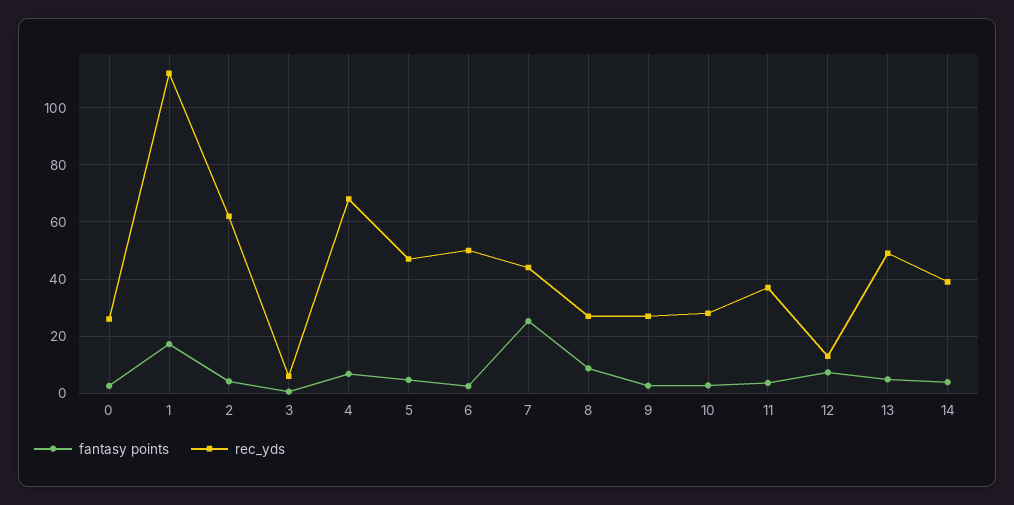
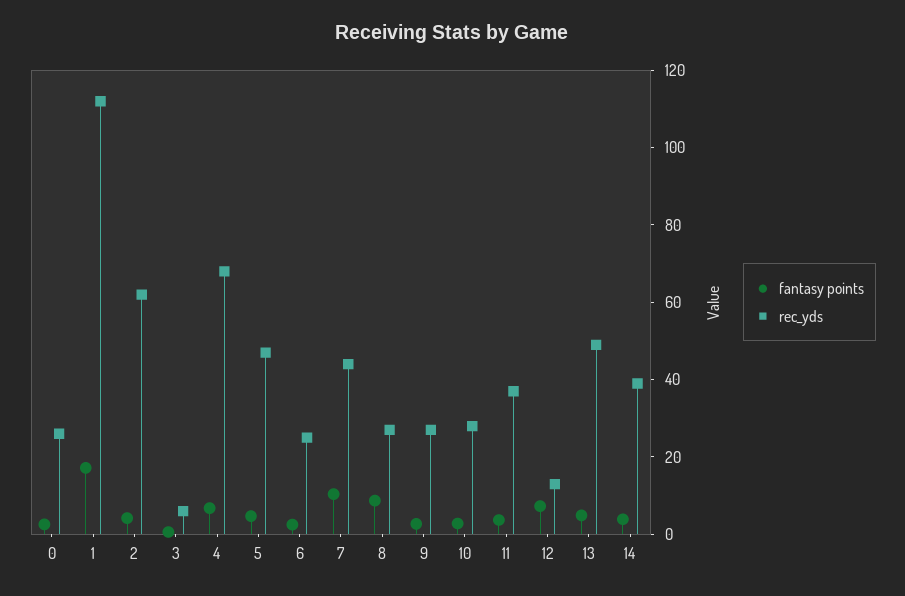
  {
    "fantasy points": {
      "0": 2.5,
      "1": 17.5,
      "2": 5,
      "3": 0,
      "4": 7.5,
      "5": 5,
      "6": 2.5,
-     "7": 25,
+     "7": 10,
      "8": 7.5,
      "9": 2.5,
      "10": 2.5,
      "11": 2.5,
      "12": 7.5,
      "13": 5,
      "14": 5
    },
    "rec_yds": {
      "0": 25,
      "1": 112.5,
      "2": 62.5,
      "3": 5,
      "4": 67.5,
      "5": 47.5,
-     "6": 50,
+     "6": 25,
      "7": 45,
      "8": 27.5,
      "9": 27.5,
      "10": 27.5,
      "11": 37.5,
      "12": 12.5,
      "13": 50,
      "14": 40
    }
  }

